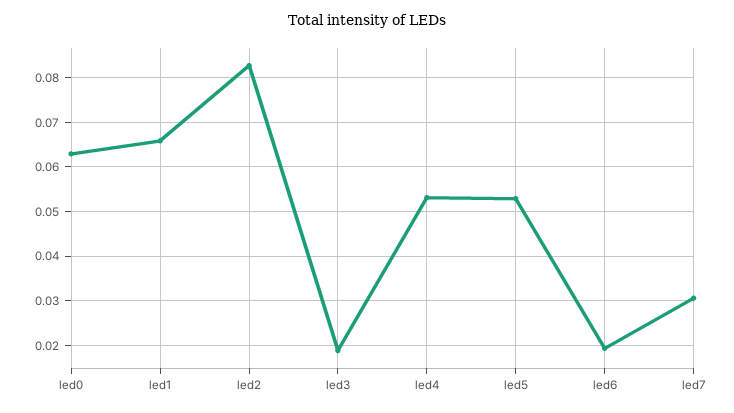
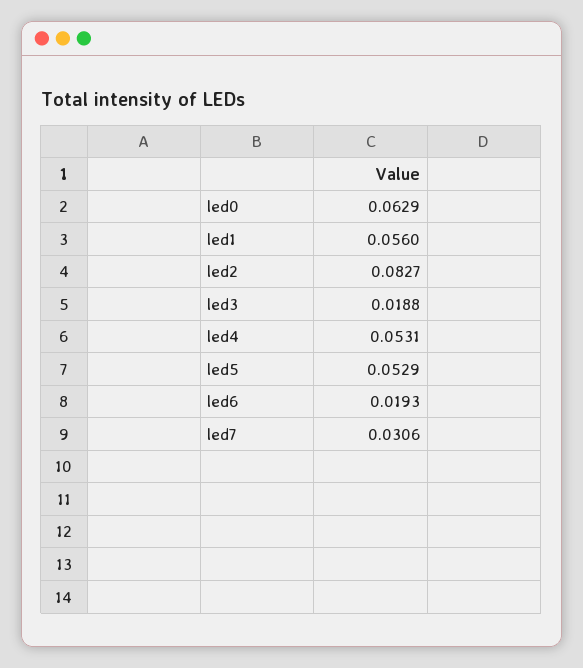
  {
    "led0": 0.0629,
-   "led1": 0.066,
+   "led1": 0.056,
    "led2": 0.0827,
    "led3": 0.0188,
    "led4": 0.0531,
    "led5": 0.0529,
    "led6": 0.0193,
    "led7": 0.0306
  }

